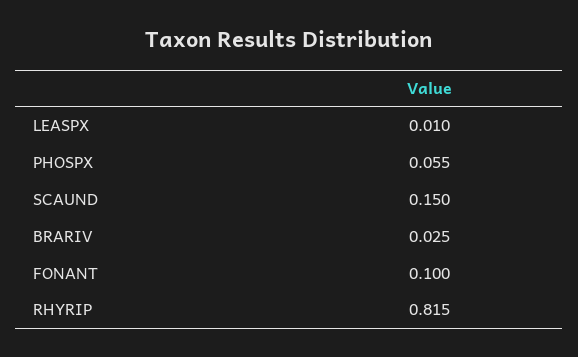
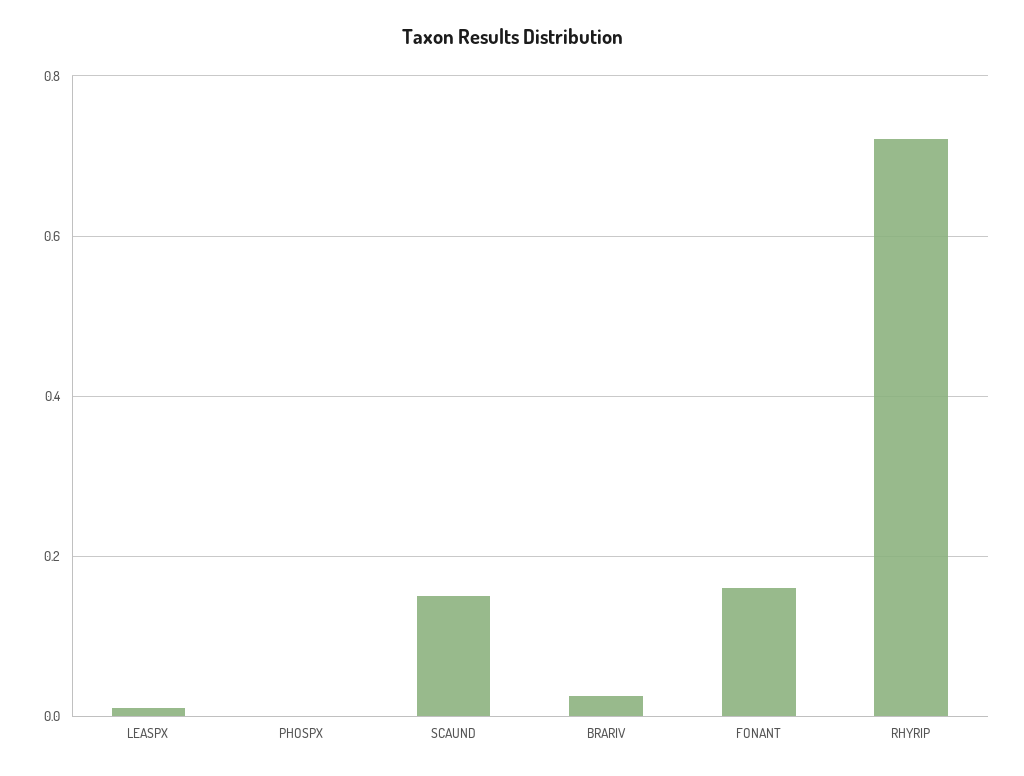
  {
    "LEASPX": 0.01,
-   "PHOSPX": 0.055,
+   "PHOSPX": 0,
    "SCAUND": 0.15,
    "BRARIV": 0.025,
-   "FONANT": 0.1,
+   "FONANT": 0.16,
-   "RHYRIP": 0.815
+   "RHYRIP": 0.72
  }

